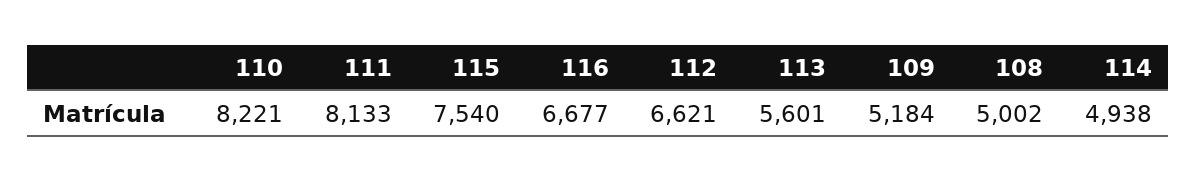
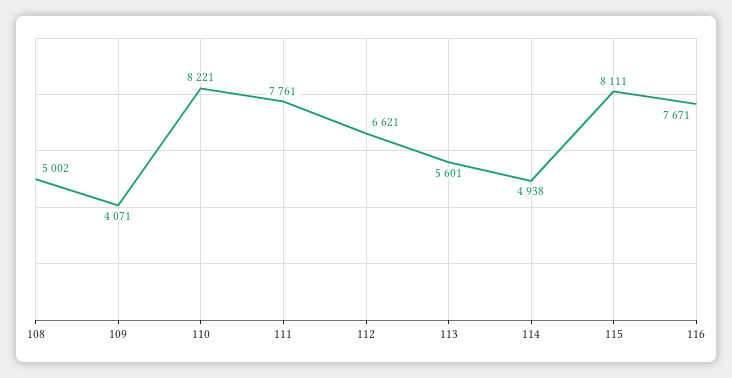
  {
    "110": 8221,
-   "111": 8133,
+   "111": 7761,
-   "115": 7540,
+   "115": 8111,
-   "116": 6677,
+   "116": 7671,
    "112": 6621,
    "113": 5601,
-   "109": 5184,
+   "109": 4071,
    "108": 5002,
    "114": 4938
  }

